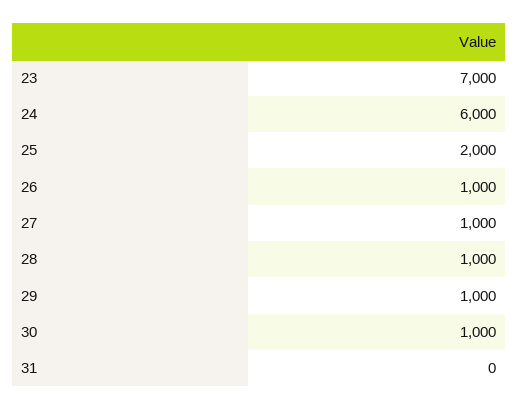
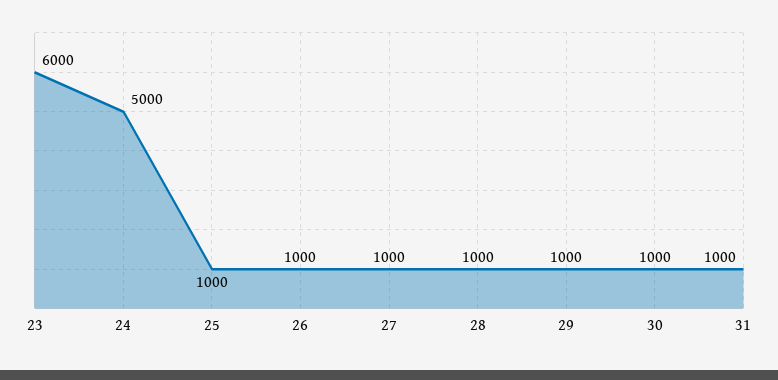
  {
-   "23": 7000,
+   "23": 6000,
-   "24": 6000,
+   "24": 5000,
-   "25": 2000,
+   "25": 1000,
    "26": 1000,
    "27": 1000,
    "28": 1000,
    "29": 1000,
    "30": 1000,
-   "31": 0
+   "31": 1000
  }

